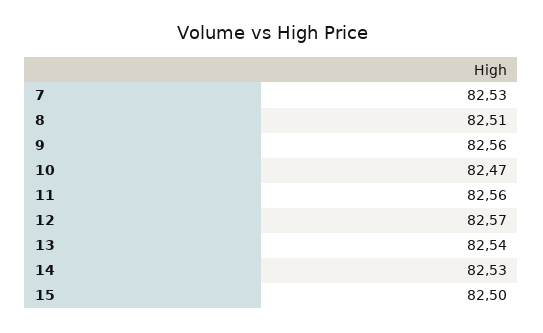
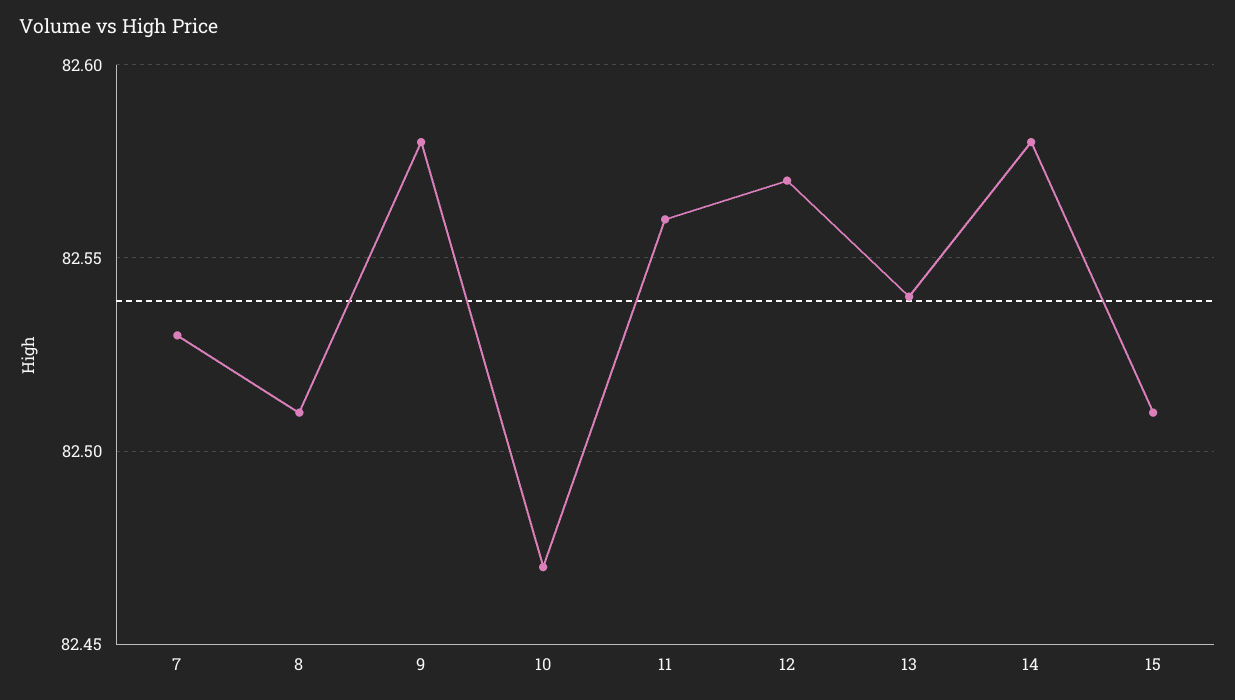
  {
    "7": 82.53,
    "8": 82.51,
-   "9": 82.56,
+   "9": 82.58,
    "10": 82.47,
    "11": 82.56,
    "12": 82.57,
    "13": 82.54,
-   "14": 82.53,
+   "14": 82.58,
-   "15": 82.5
+   "15": 82.51
  }

